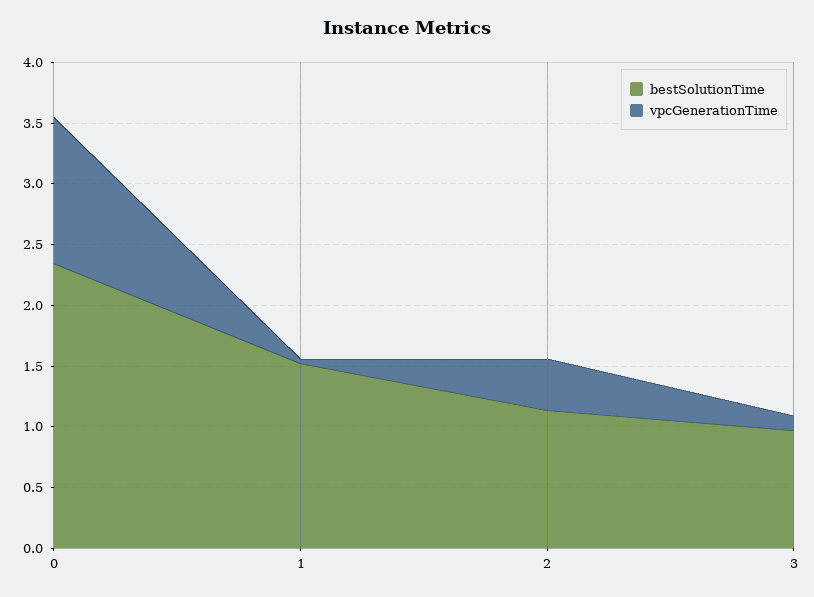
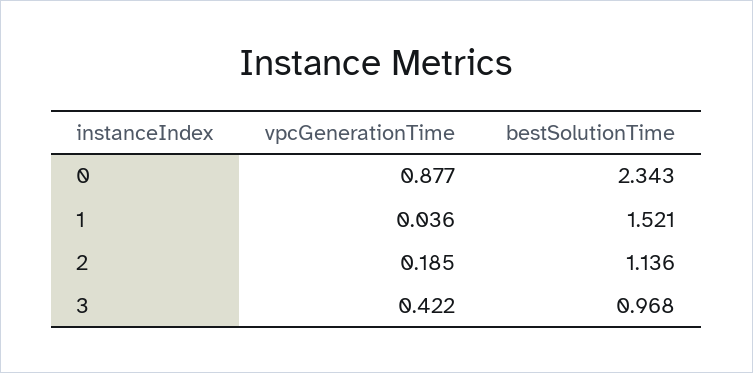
  {
    "bestSolutionTime": {
      "0": 2.343,
      "1": 1.521,
      "2": 1.136,
      "3": 0.968
    },
    "vpcGenerationTime": {
-     "0": 1.2,
+     "0": 0.877,
      "1": 0.036,
-     "2": 0.4,
+     "2": 0.185,
-     "3": 0.1
+     "3": 0.422
    }
  }

